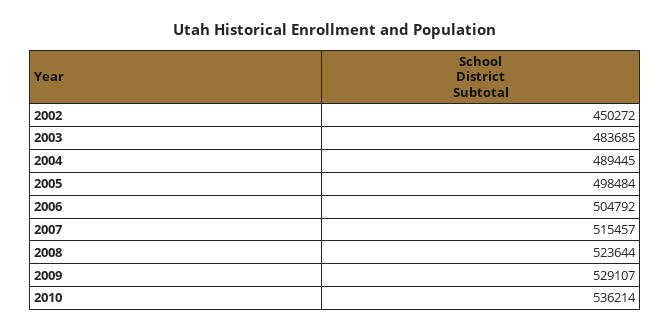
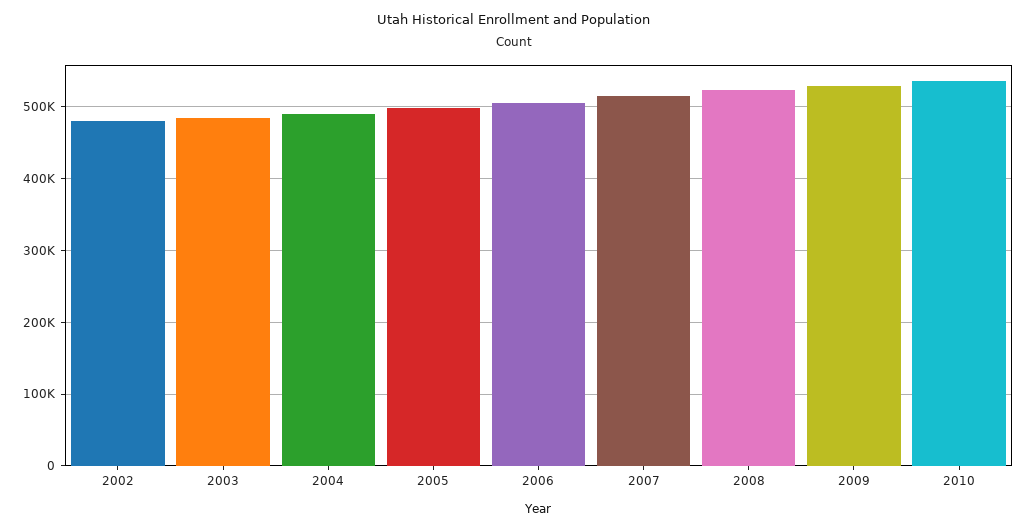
  {
-   "2002": 450272,
+   "2002": 480000,
    "2003": 483685,
    "2004": 489445,
    "2005": 498484,
    "2006": 504792,
    "2007": 515457,
    "2008": 523644,
    "2009": 529107,
    "2010": 536214
  }

